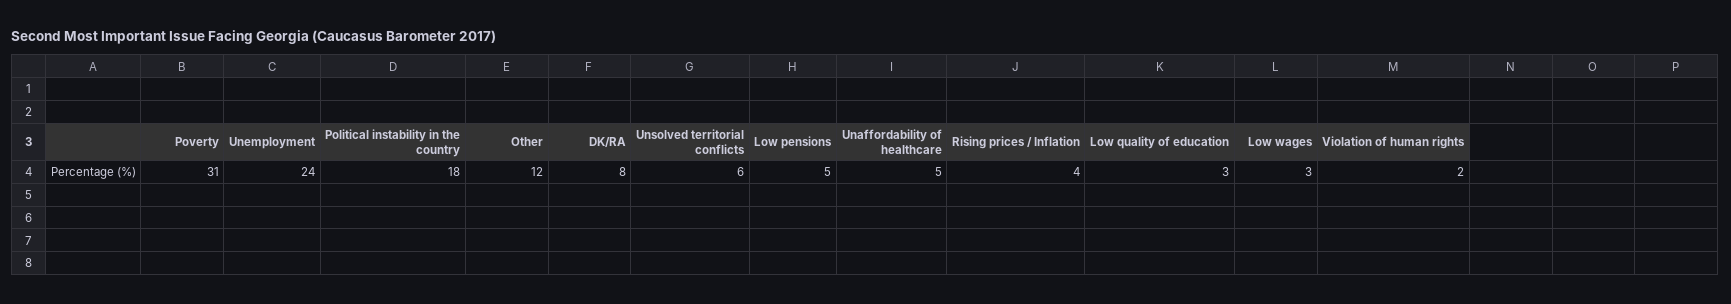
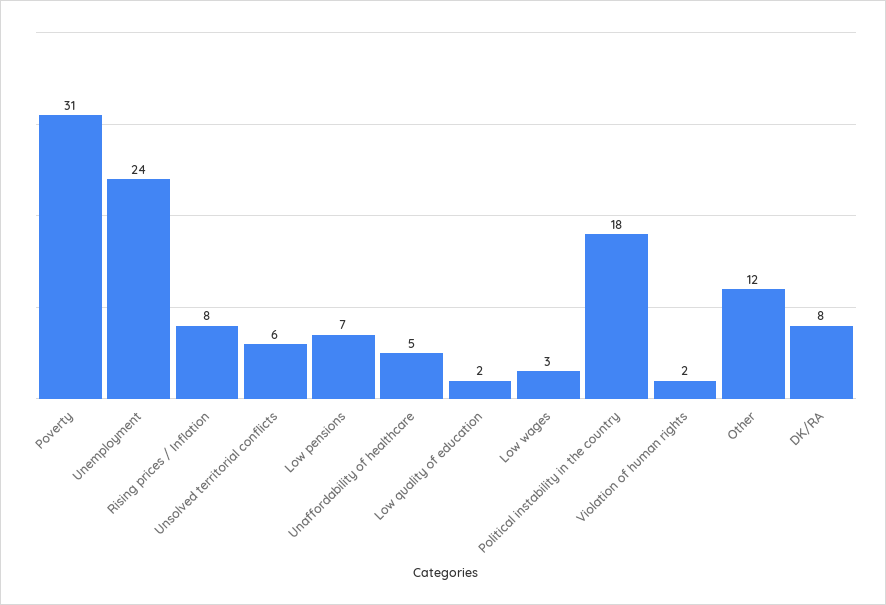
  {
    "Poverty": 31,
    "Unemployment": 24,
    "Political instability in the country": 18,
    "Other": 12,
    "DK/RA": 8,
    "Unsolved territorial conflicts": 6,
-   "Low pensions": 5,
+   "Low pensions": 7,
    "Unaffordability of healthcare": 5,
-   "Rising prices / Inflation": 4,
+   "Rising prices / Inflation": 8,
-   "Low quality of education": 3,
+   "Low quality of education": 2,
    "Low wages": 3,
    "Violation of human rights": 2
  }

